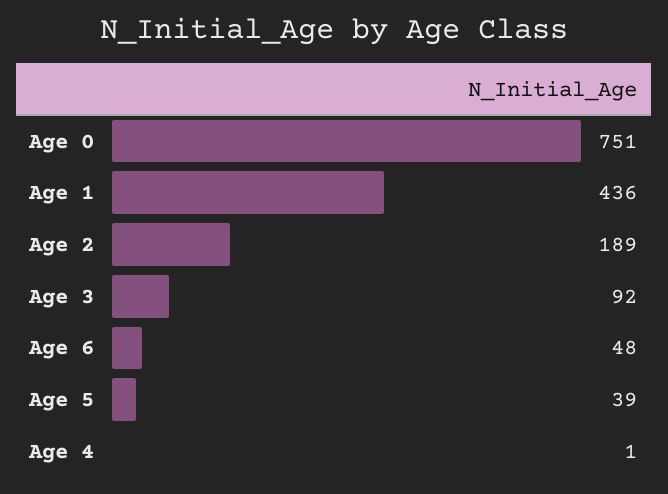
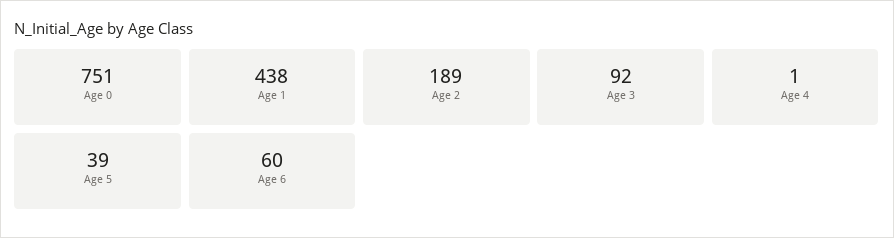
  {
    "Age 0": 751,
-   "Age 1": 436,
+   "Age 1": 438,
    "Age 2": 189,
    "Age 3": 92,
-   "Age 6": 48,
+   "Age 6": 60,
    "Age 5": 39,
    "Age 4": 1
  }

